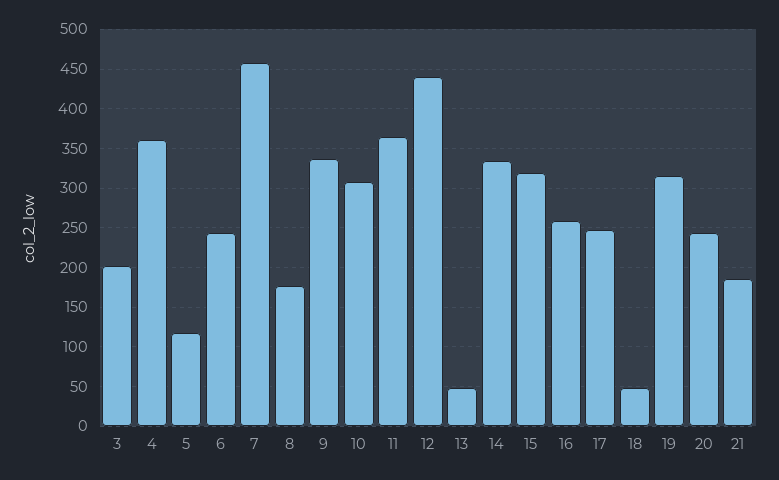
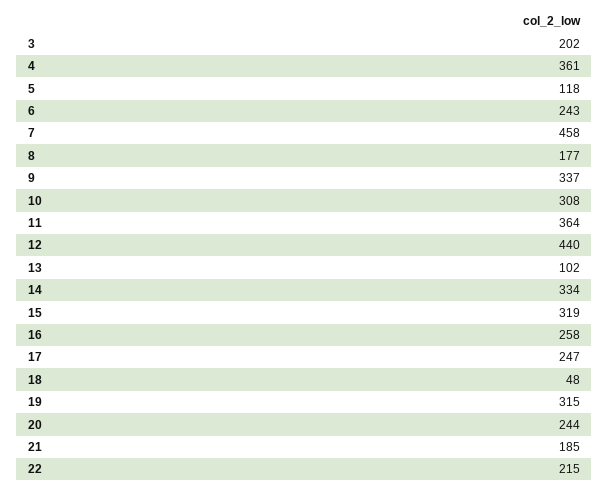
  {
    "3": 202,
    "4": 361,
    "5": 118,
    "6": 243,
    "7": 458,
    "8": 177,
    "9": 337,
    "10": 308,
    "11": 364,
    "12": 440,
-   "13": 50,
+   "13": 102,
    "14": 334,
    "15": 319,
    "16": 258,
    "17": 247,
    "18": 48,
    "19": 315,
    "20": 244,
-   "21": 185
+   "21": 185,
+   "22": 215
  }

